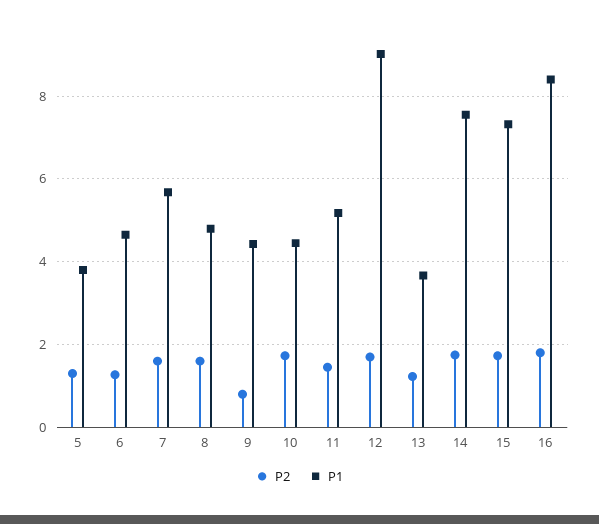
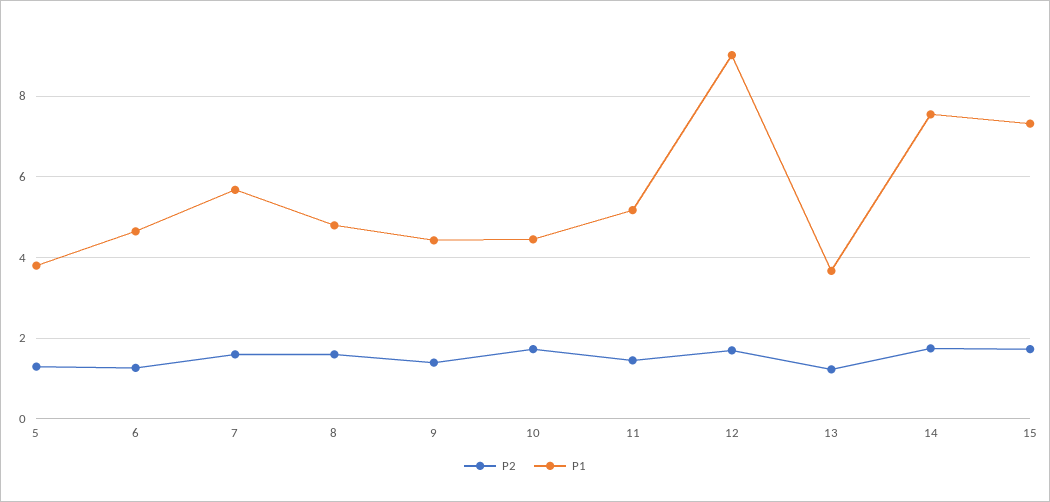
  {
    "P2": {
      "5": 1.4,
      "6": 1.2,
      "7": 1.6,
      "8": 1.6,
-     "9": 0.8,
+     "9": 1.4,
      "10": 1.8,
      "11": 1.4,
      "12": 1.8,
      "13": 1.2,
      "14": 1.8,
-     "15": 1.8,
+     "15": 1.8
-     "16": 1.8
    },
    "P1": {
      "5": 3.8,
      "6": 4.6,
      "7": 5.6,
      "8": 4.8,
      "9": 4.4,
      "10": 4.4,
      "11": 5.2,
      "12": 9,
      "13": 3.6,
      "14": 7.6,
-     "15": 7.4,
+     "15": 7.4
-     "16": 8.4
    }
  }

